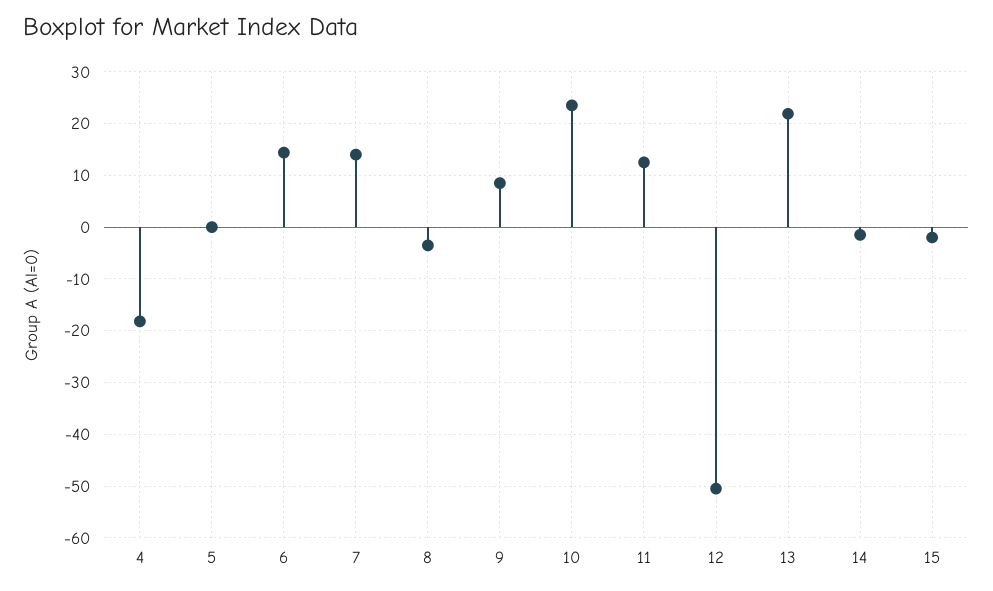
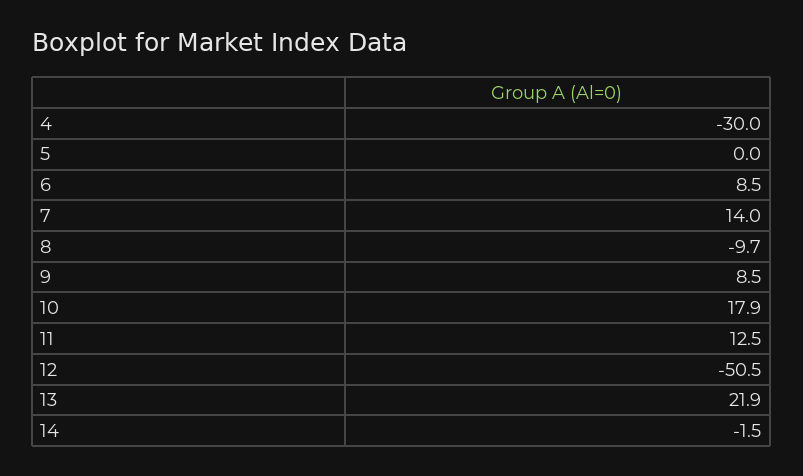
  {
-   "4": -18,
+   "4": -30,
    "5": 0,
-   "6": 14,
+   "6": 8.5,
    "7": 14,
-   "8": -4,
+   "8": -9.7,
    "9": 8.5,
-   "10": 24,
+   "10": 17.9,
    "11": 12.5,
    "12": -50.5,
    "13": 21.9,
-   "14": -1.5,
+   "14": -1.5
-   "15": -2
  }

